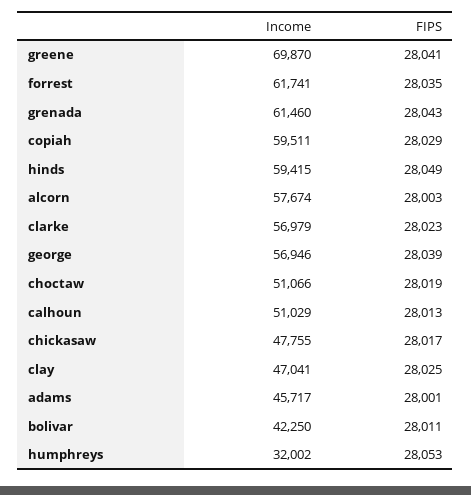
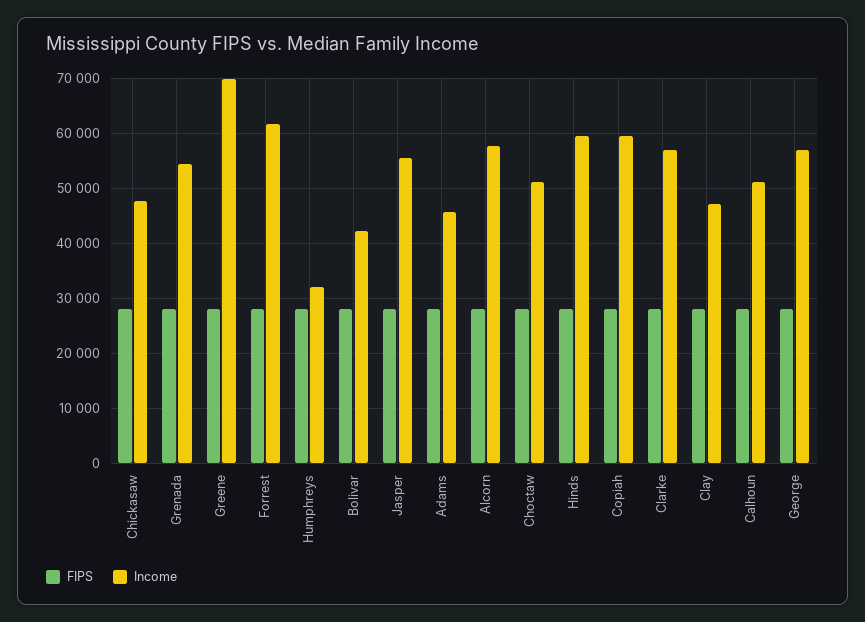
  {
    "Income": {
      "greene": 69870,
      "forrest": 61741,
-     "grenada": 61460,
+     "grenada": 54000,
      "copiah": 59511,
      "hinds": 59415,
      "alcorn": 57674,
      "clarke": 56979,
      "george": 56946,
      "choctaw": 51066,
      "calhoun": 51029,
      "chickasaw": 47755,
      "clay": 47041,
      "adams": 45717,
      "bolivar": 42250,
-     "humphreys": 32002
+     "humphreys": 32002,
+     "Jasper": 56000
    },
    "FIPS": {
      "greene": 28041,
      "forrest": 28035,
      "grenada": 28043,
      "copiah": 28029,
      "hinds": 28049,
      "alcorn": 28003,
      "clarke": 28023,
      "george": 28039,
      "choctaw": 28019,
      "calhoun": 28013,
      "chickasaw": 28017,
      "clay": 28025,
      "adams": 28001,
      "bolivar": 28011,
-     "humphreys": 28053
+     "humphreys": 28053,
+     "Jasper": 28000
    }
  }

